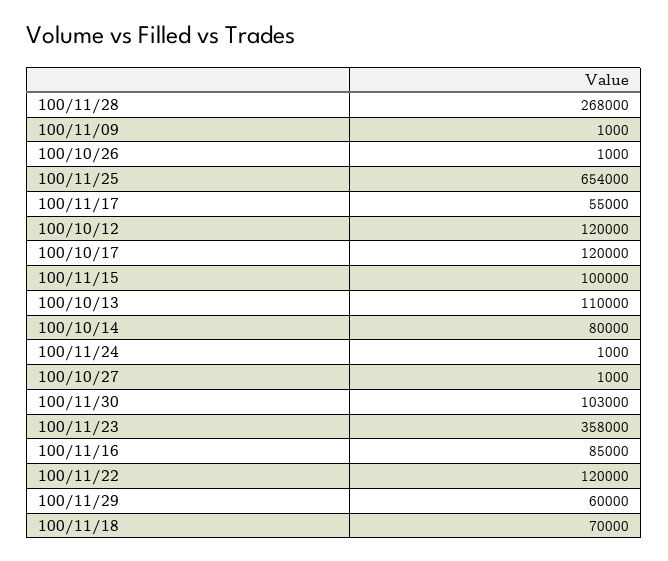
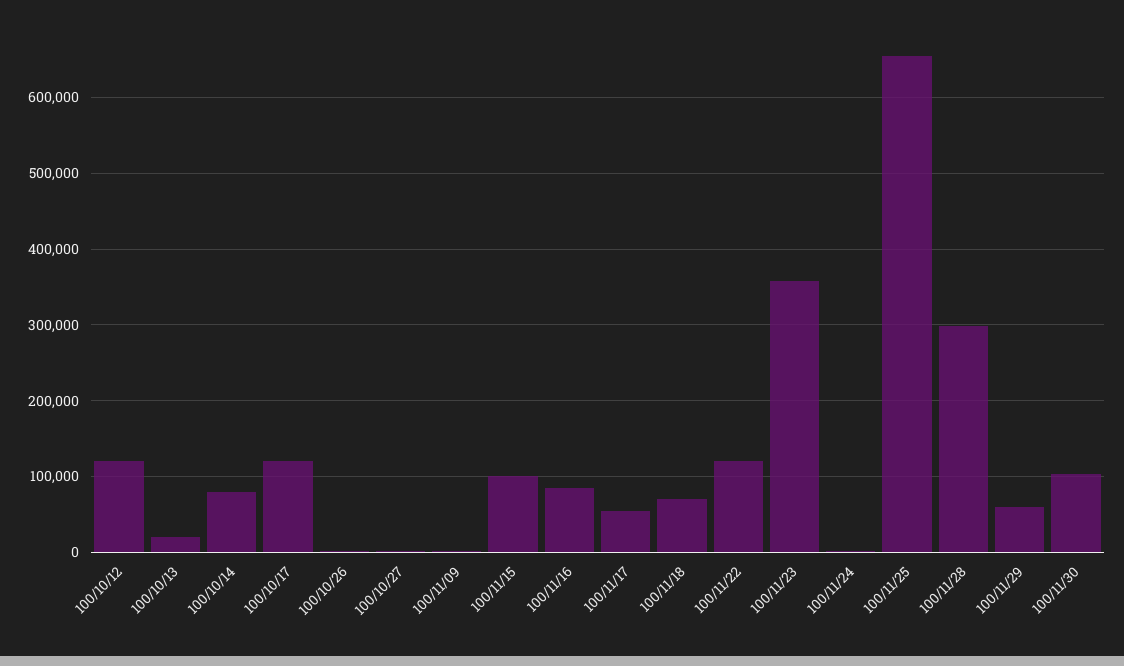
  {
-   "100/11/28": 268000,
+   "100/11/28": 300000,
    "100/11/09": 1000,
    "100/10/26": 1000,
    "100/11/25": 654000,
    "100/11/17": 55000,
    "100/10/12": 120000,
    "100/10/17": 120000,
    "100/11/15": 100000,
-   "100/10/13": 110000,
+   "100/10/13": 20000,
    "100/10/14": 80000,
    "100/11/24": 1000,
    "100/10/27": 1000,
    "100/11/30": 103000,
    "100/11/23": 358000,
    "100/11/16": 85000,
    "100/11/22": 120000,
    "100/11/29": 60000,
    "100/11/18": 70000
  }

